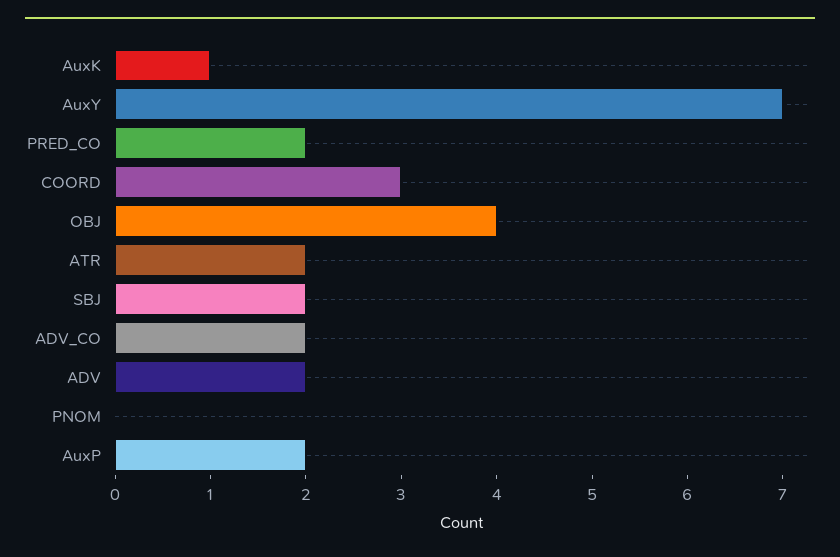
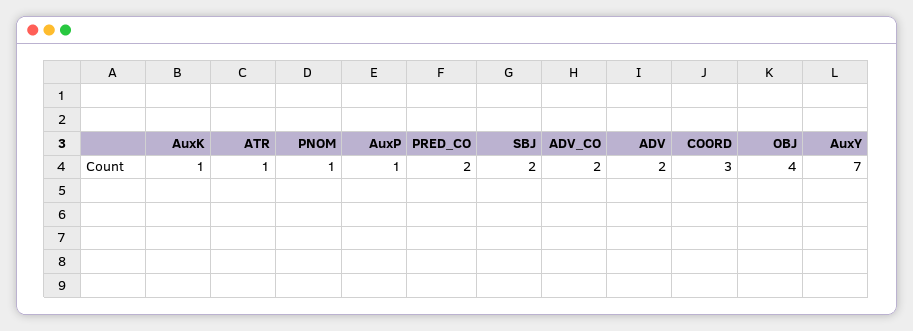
  {
    "AuxK": 1,
    "AuxY": 7,
    "PRED_CO": 2,
    "COORD": 3,
    "OBJ": 4,
-   "ATR": 2,
+   "ATR": 1,
    "SBJ": 2,
    "ADV_CO": 2,
    "ADV": 2,
-   "PNOM": 0,
+   "PNOM": 1,
-   "AuxP": 2
+   "AuxP": 1
  }

